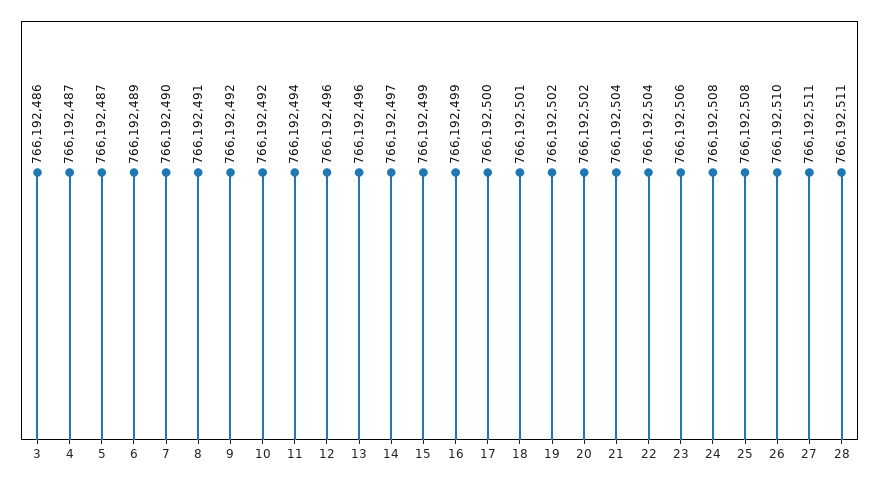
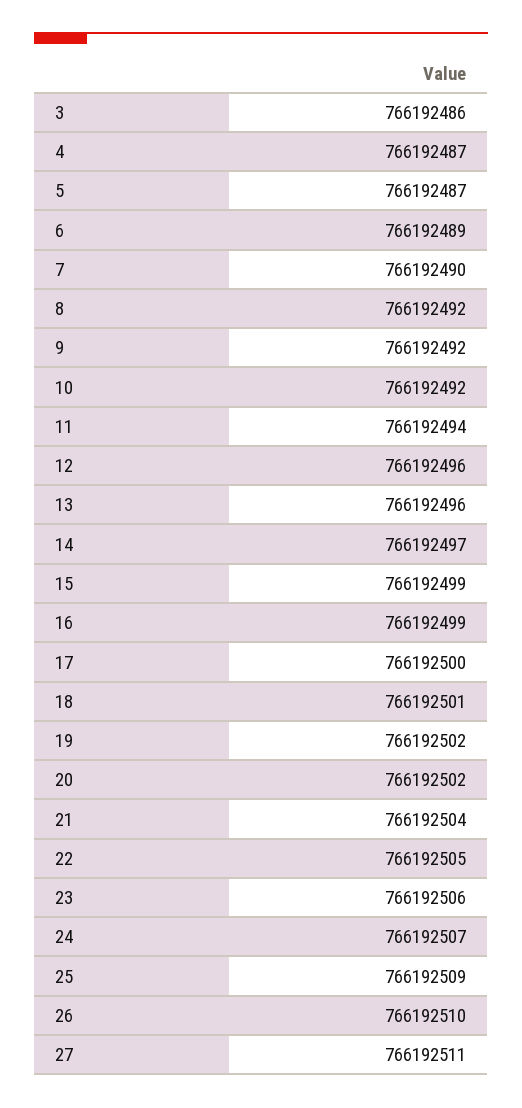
  {
    "3": 766192486,
    "4": 766192487,
    "5": 766192487,
    "6": 766192489,
    "7": 766192490,
-   "8": 766192491,
+   "8": 766192492,
    "9": 766192492,
    "10": 766192492,
    "11": 766192494,
    "12": 766192496,
    "13": 766192496,
    "14": 766192497,
    "15": 766192499,
    "16": 766192499,
    "17": 766192500,
    "18": 766192501,
    "19": 766192502,
    "20": 766192502,
    "21": 766192504,
-   "22": 766192504,
+   "22": 766192505,
    "23": 766192506,
-   "24": 766192508,
+   "24": 766192507,
-   "25": 766192508,
+   "25": 766192509,
    "26": 766192510,
-   "27": 766192511,
+   "27": 766192511
-   "28": 766192511
  }

